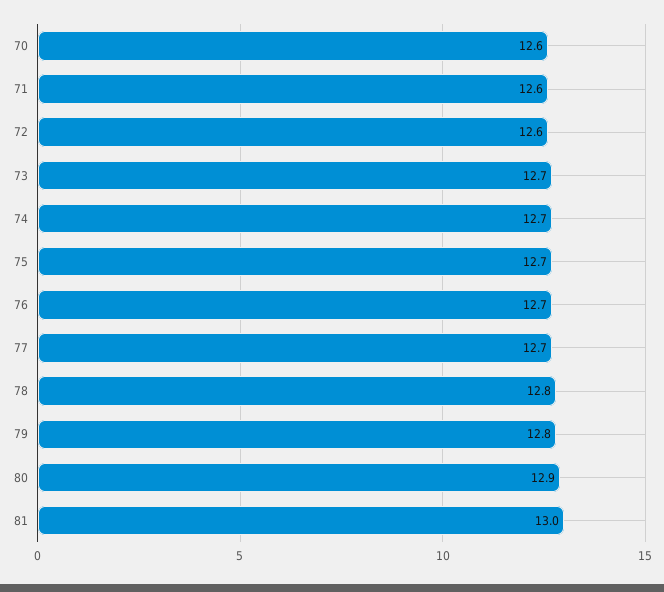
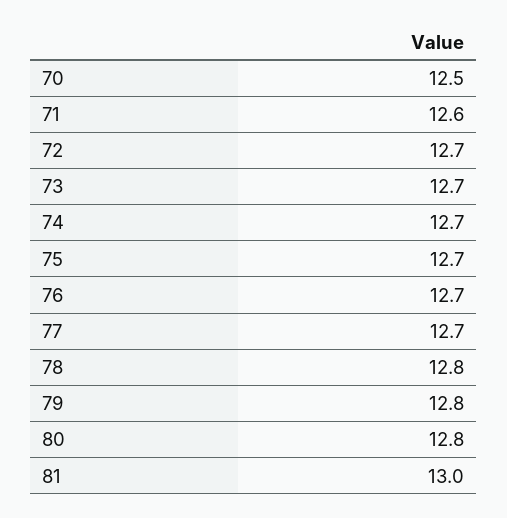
  {
-   "70": 12.6,
+   "70": 12.5,
    "71": 12.6,
-   "72": 12.6,
+   "72": 12.7,
    "73": 12.7,
    "74": 12.7,
    "75": 12.7,
    "76": 12.7,
    "77": 12.7,
    "78": 12.8,
    "79": 12.8,
-   "80": 12.9,
+   "80": 12.8,
    "81": 13
  }

